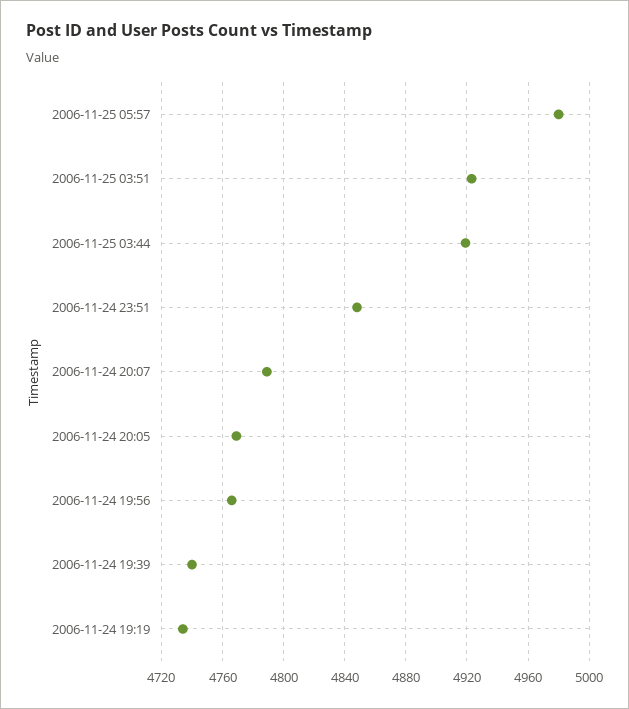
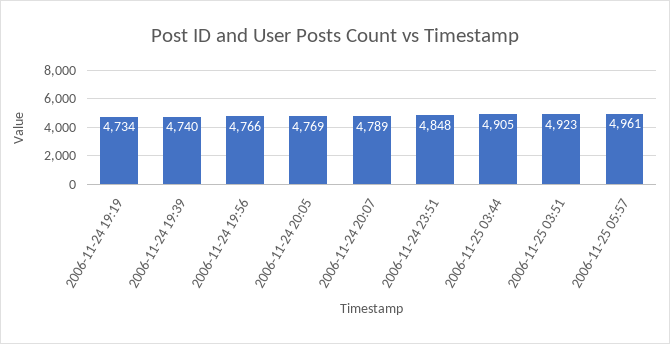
  {
-   "2006-11-25 05:57": 4980,
+   "2006-11-25 05:57": 4961,
    "2006-11-25 03:51": 4923,
-   "2006-11-25 03:44": 4920,
+   "2006-11-25 03:44": 4905,
    "2006-11-24 23:51": 4848,
    "2006-11-24 20:07": 4789,
    "2006-11-24 20:05": 4769,
    "2006-11-24 19:56": 4766,
    "2006-11-24 19:39": 4740,
    "2006-11-24 19:19": 4734
  }

